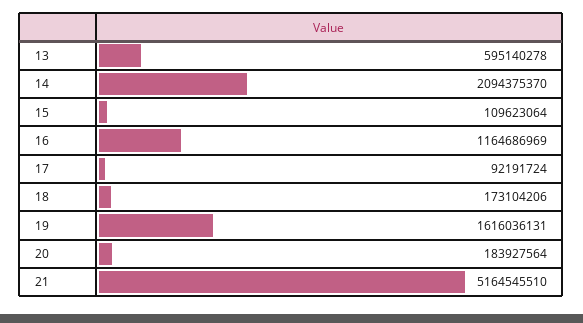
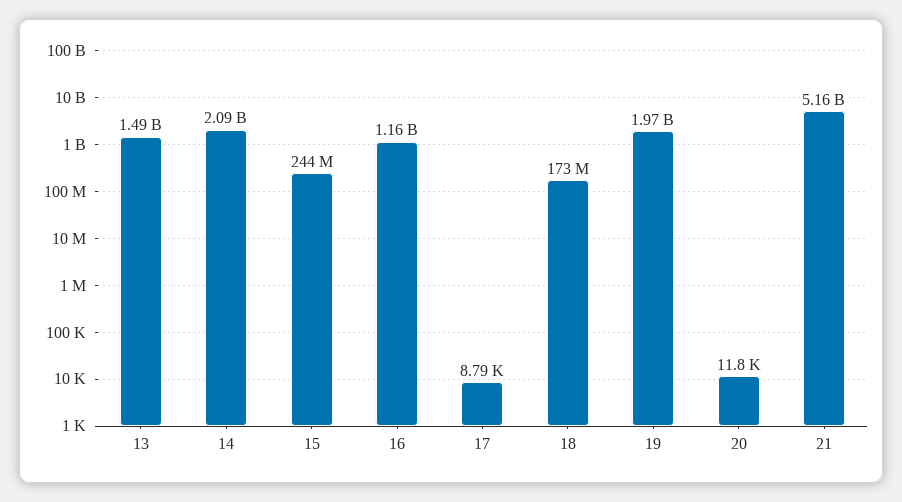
  {
-   "13": 595140278,
+   "13": 1490000000,
    "14": 2094375370,
-   "15": 109623064,
+   "15": 244000000,
    "16": 1164686969,
-   "17": 92191724,
+   "17": 8790,
    "18": 173104206,
-   "19": 1616036131,
+   "19": 1970000000,
-   "20": 183927564,
+   "20": 11800,
    "21": 5164545510
  }

